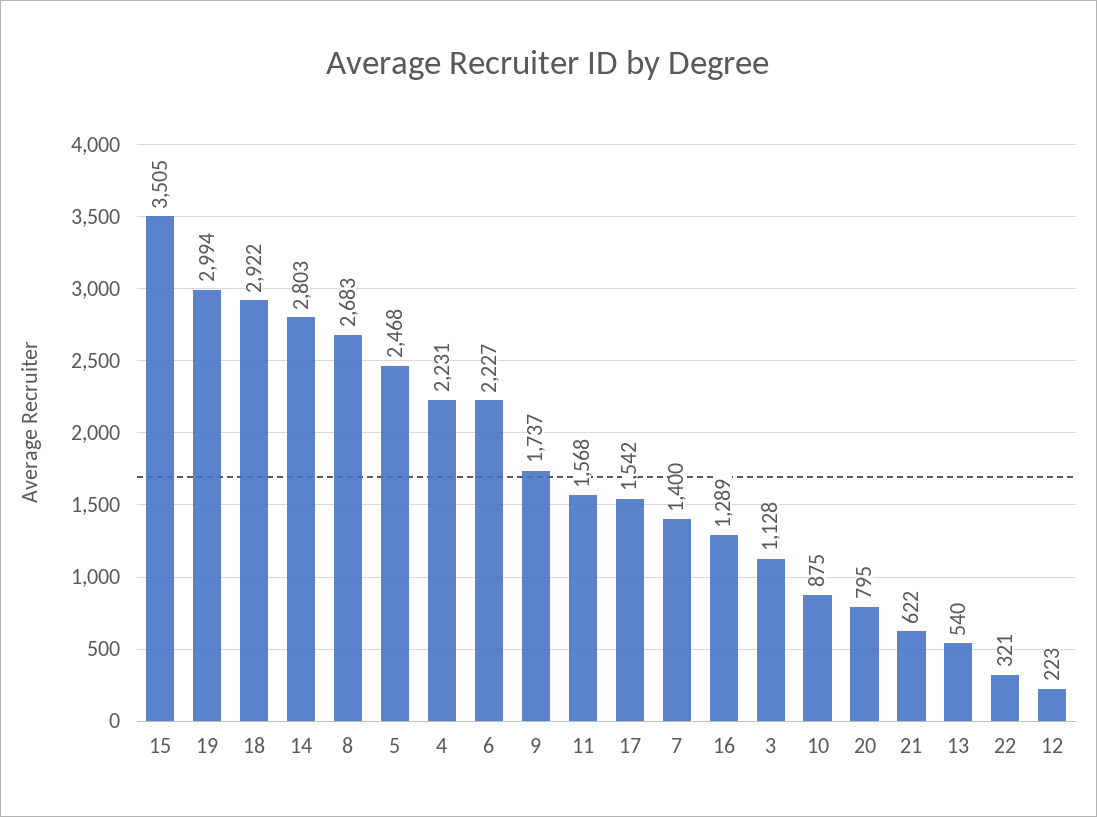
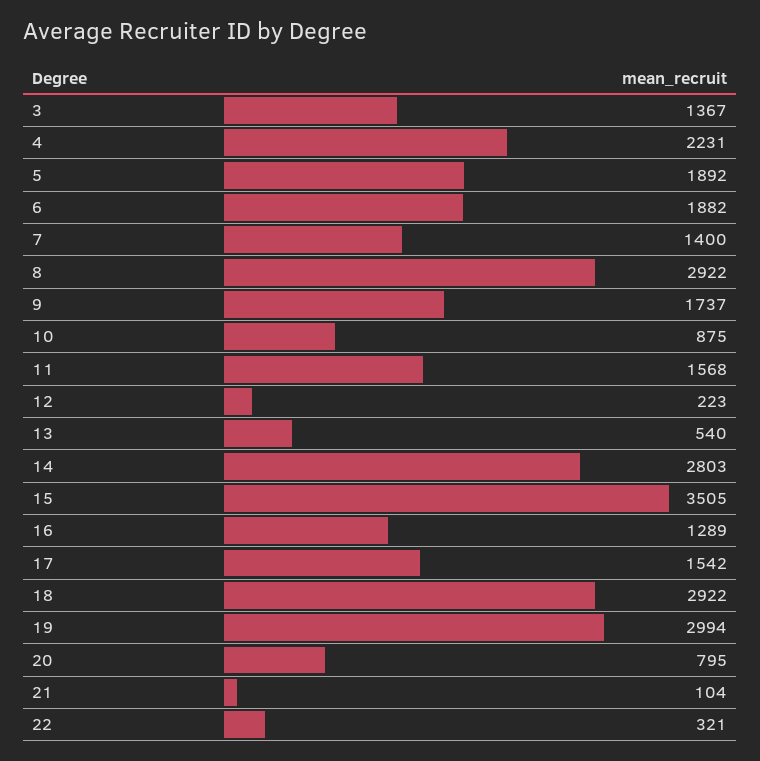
  {
    "15": 3505,
    "19": 2994,
    "18": 2922,
    "14": 2803,
-   "8": 2683,
+   "8": 2922,
-   "5": 2468,
+   "5": 1892,
    "4": 2231,
-   "6": 2227,
+   "6": 1882,
    "9": 1737,
    "11": 1568,
    "17": 1542,
    "7": 1400,
    "16": 1289,
-   "3": 1128,
+   "3": 1367,
    "10": 875,
    "20": 795,
-   "21": 622,
+   "21": 104,
    "13": 540,
    "22": 321,
    "12": 223
  }

